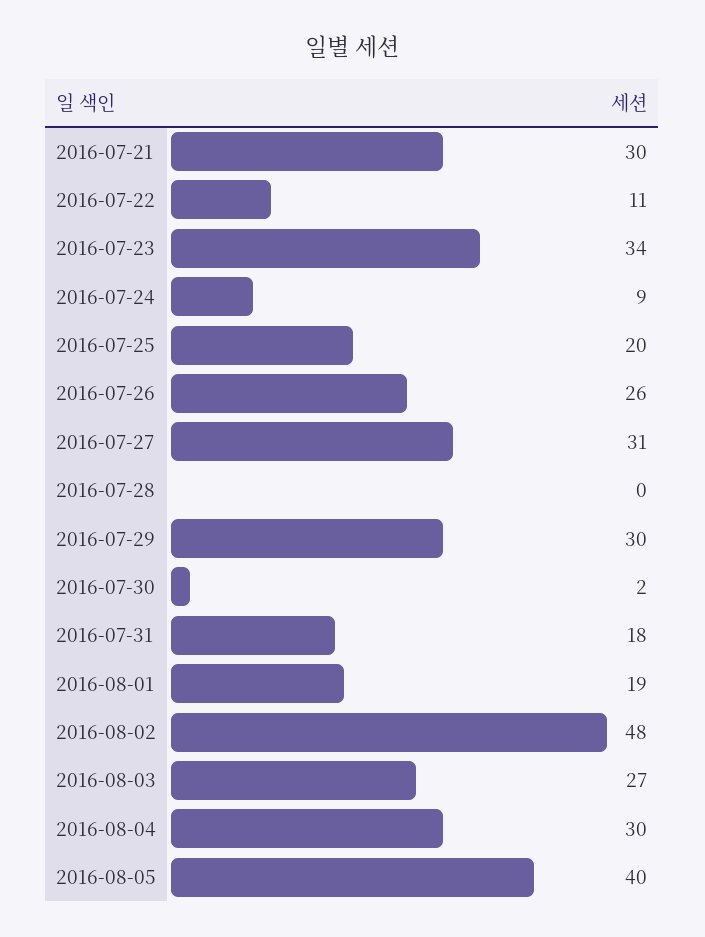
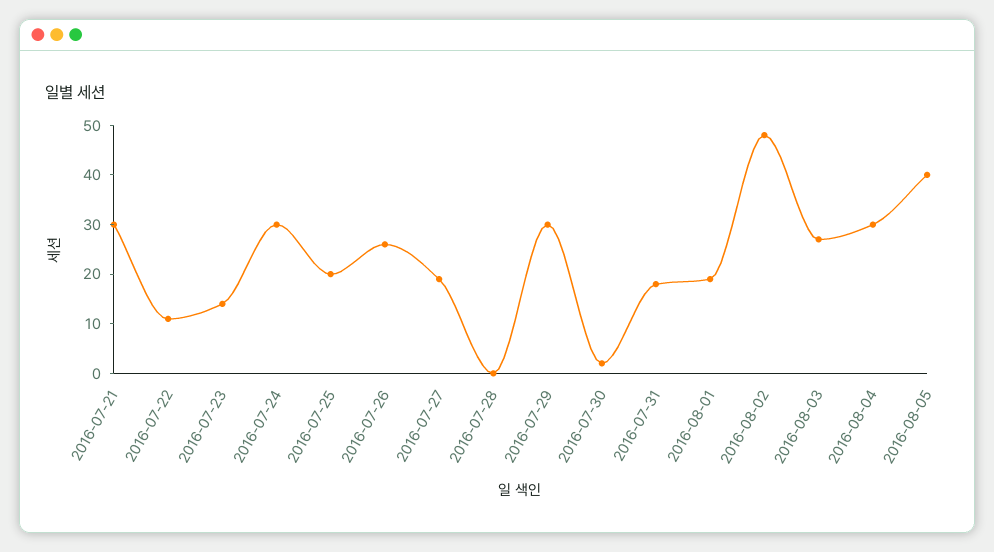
  {
    "2016-07-21": 30,
    "2016-07-22": 11,
-   "2016-07-23": 34,
+   "2016-07-23": 15,
-   "2016-07-24": 9,
+   "2016-07-24": 30,
    "2016-07-25": 20,
    "2016-07-26": 26,
-   "2016-07-27": 31,
+   "2016-07-27": 20,
    "2016-07-28": 0,
    "2016-07-29": 30,
    "2016-07-30": 2,
    "2016-07-31": 18,
    "2016-08-01": 19,
    "2016-08-02": 48,
    "2016-08-03": 27,
    "2016-08-04": 30,
    "2016-08-05": 40
  }

